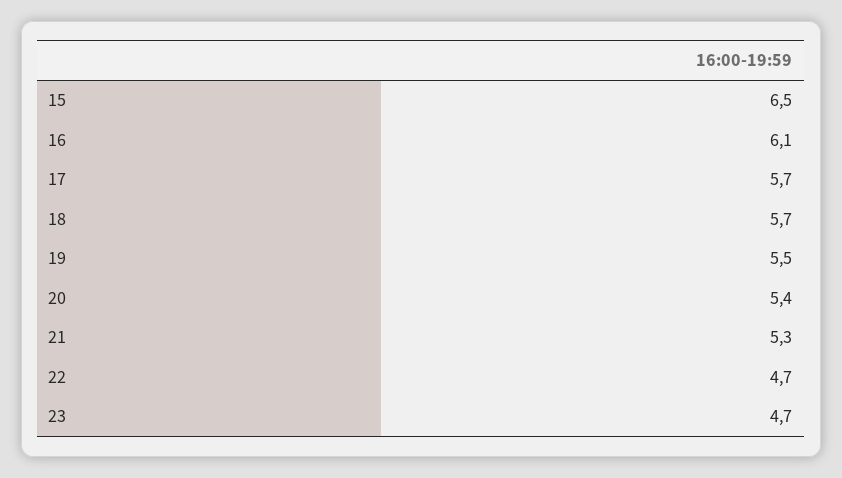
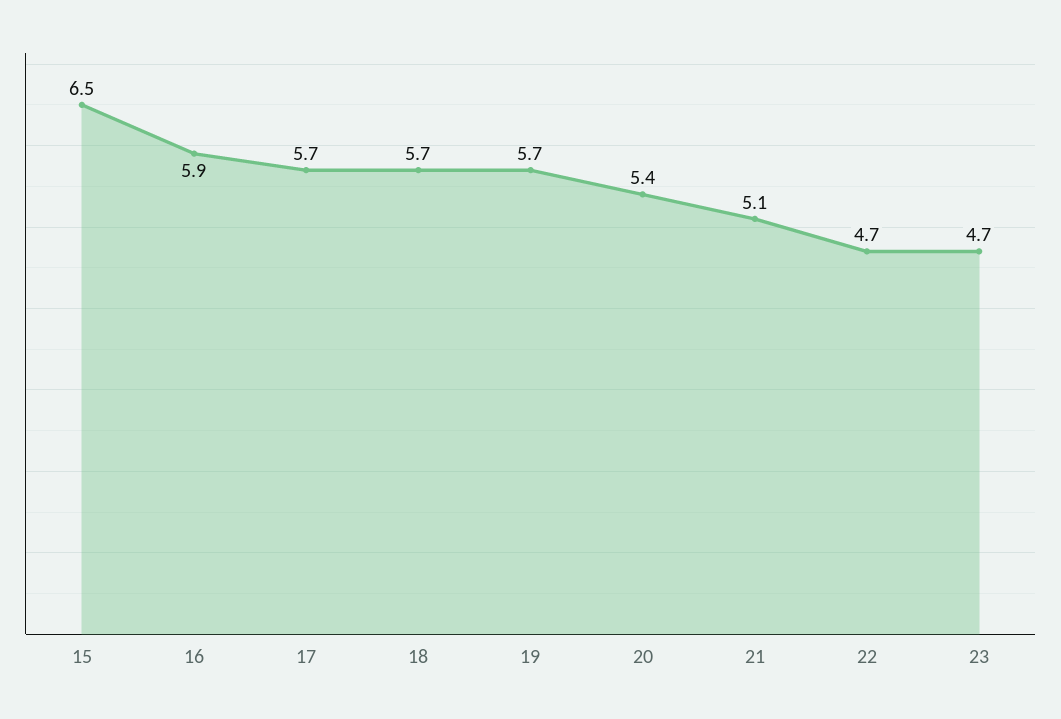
  {
    "15": 6.5,
-   "16": 6.1,
+   "16": 5.9,
    "17": 5.7,
    "18": 5.7,
-   "19": 5.5,
+   "19": 5.7,
    "20": 5.4,
-   "21": 5.3,
+   "21": 5.1,
    "22": 4.7,
    "23": 4.7
  }

